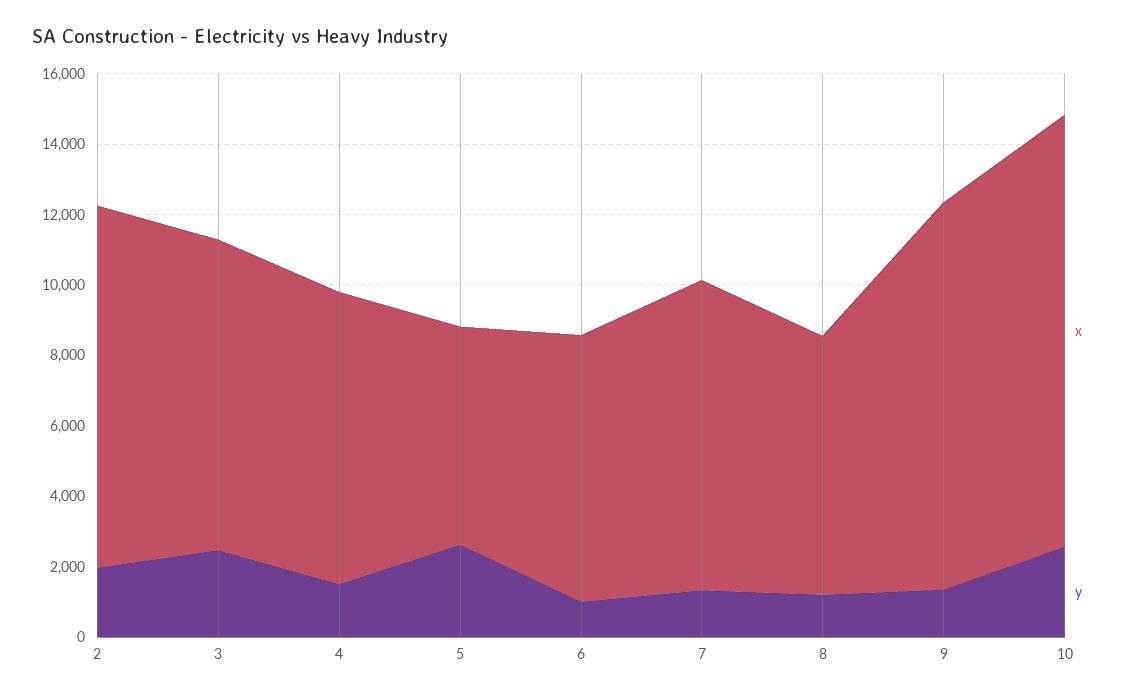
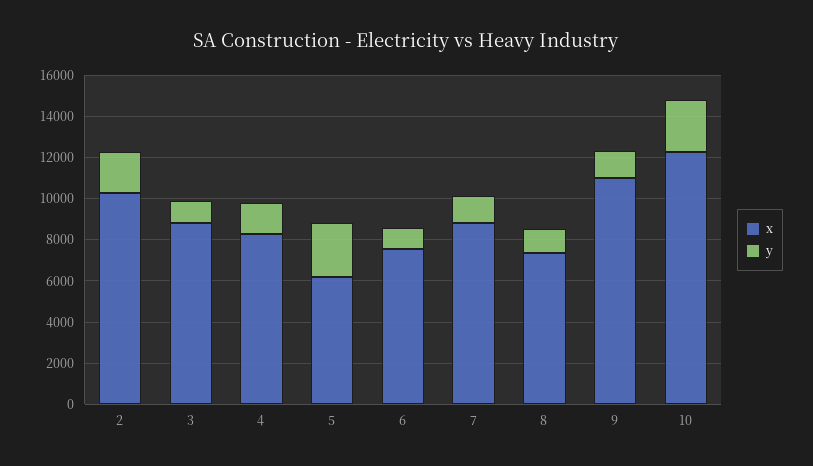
  {
    "x": {
      "2": 10500,
      "3": 9000,
      "4": 8500,
      "5": 6000,
      "6": 7500,
      "7": 9000,
      "8": 7500,
      "9": 11000,
      "10": 12500
    },
    "y": {
      "2": 2000,
-     "3": 2500,
+     "3": 1000,
      "4": 1500,
      "5": 2500,
      "6": 1000,
      "7": 1500,
      "8": 1000,
      "9": 1500,
      "10": 2500
    }
  }

